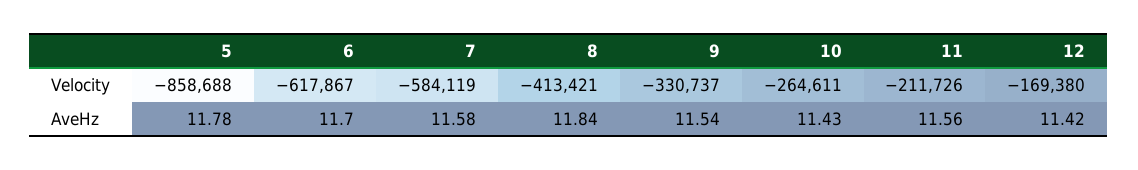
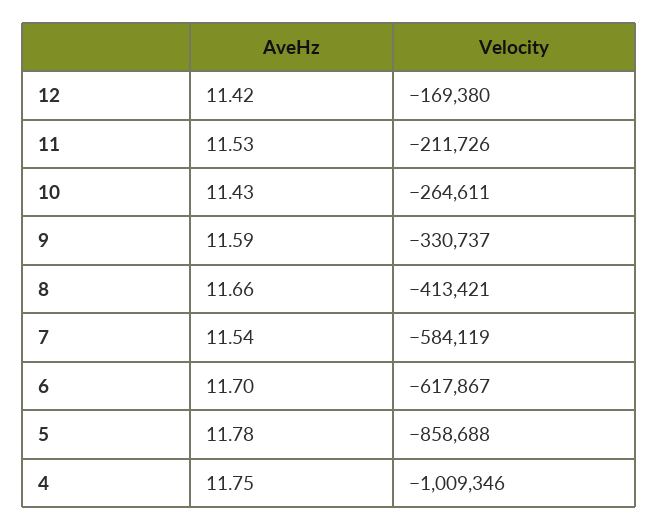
  {
    "5": {
      "Velocity": -858688,
      "AveHz": 11.78
    },
    "6": {
      "Velocity": -617867,
      "AveHz": 11.7
    },
    "7": {
      "Velocity": -584119,
-     "AveHz": 11.58
+     "AveHz": 11.54
    },
    "8": {
      "Velocity": -413421,
-     "AveHz": 11.84
+     "AveHz": 11.66
    },
    "9": {
      "Velocity": -330737,
-     "AveHz": 11.54
+     "AveHz": 11.59
    },
    "10": {
      "Velocity": -264611,
      "AveHz": 11.43
    },
    "11": {
      "Velocity": -211726,
-     "AveHz": 11.56
+     "AveHz": 11.53
    },
    "12": {
      "Velocity": -169380,
      "AveHz": 11.42
-   }
+   },
+   "4": {
+     "AveHz": 11.75,
+     "Velocity": -1009346
+   }
  }

